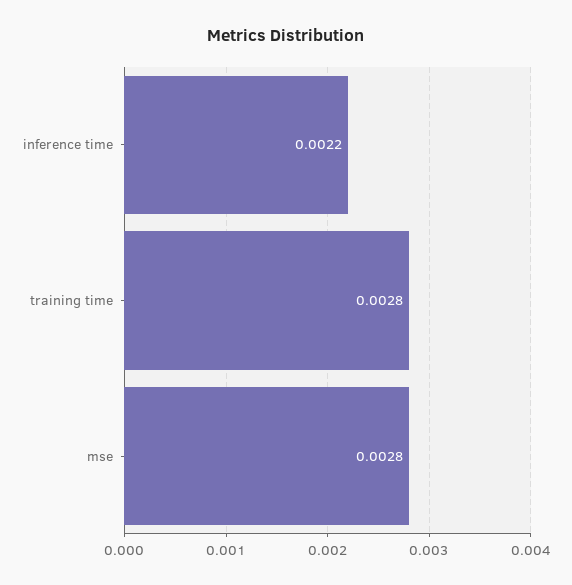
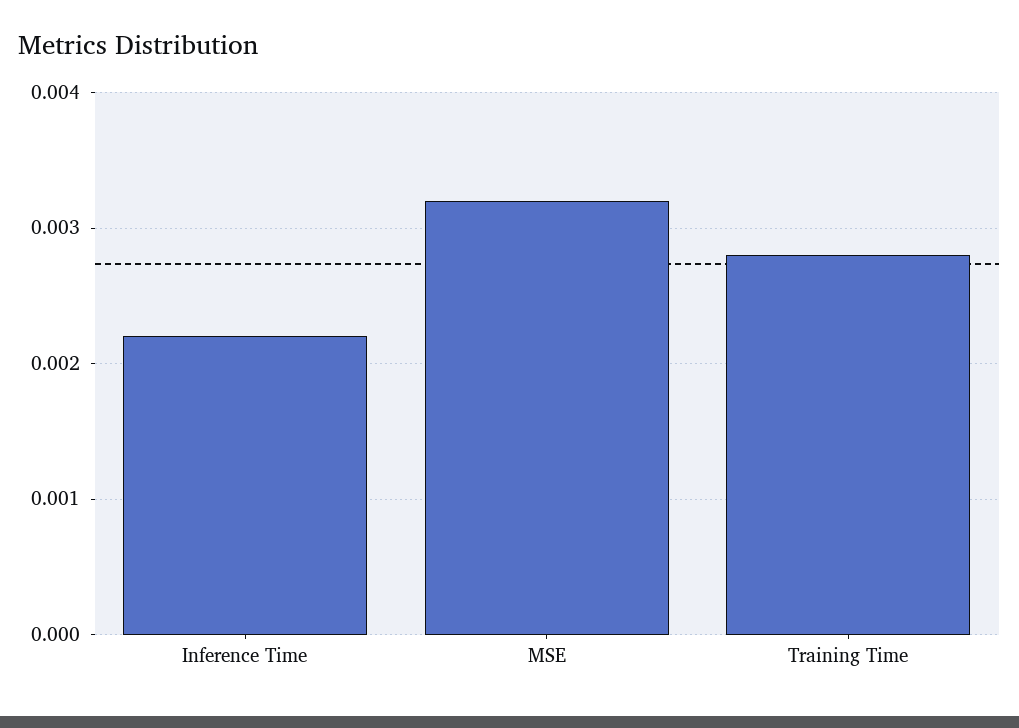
  {
    "inference time": 0.0022,
    "training time": 0.0028,
-   "mse": 0.0028
+   "mse": 0.0032
  }

